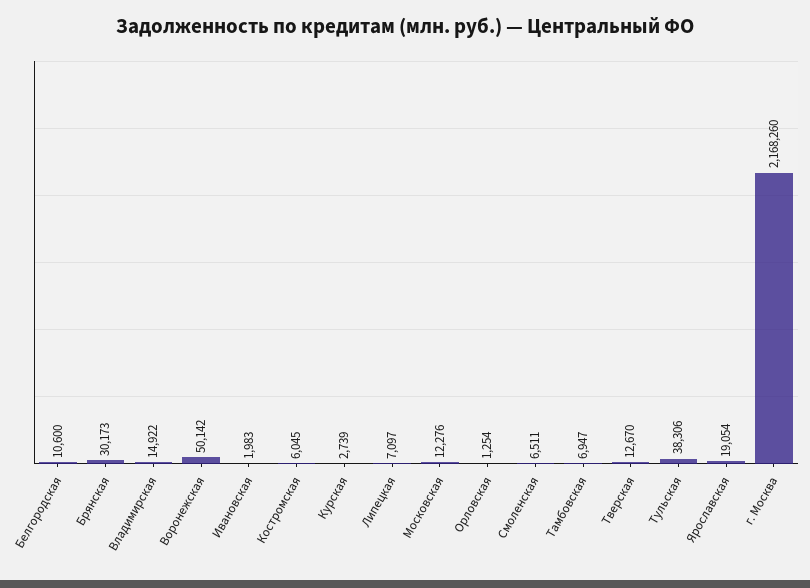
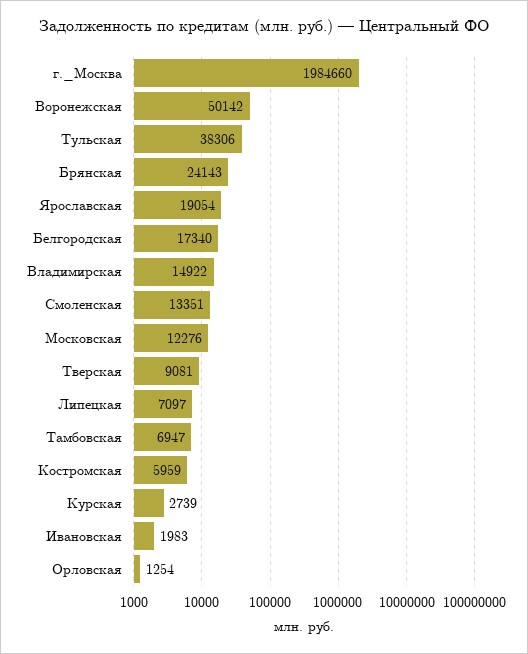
  {
-   "Белгородская": 10600,
+   "Белгородская": 17340,
-   "Брянская": 30173,
+   "Брянская": 24143,
    "Владимирская": 14922,
    "Воронежская": 50142,
    "Ивановская": 1983,
-   "Костромская": 6045,
+   "Костромская": 5959,
    "Курская": 2739,
    "Липецкая": 7097,
    "Московская": 12276,
    "Орловская": 1254,
-   "Смоленская": 6511,
+   "Смоленская": 13351,
    "Тамбовская": 6947,
-   "Тверская": 12670,
+   "Тверская": 9081,
    "Тульская": 38306,
    "Ярославская": 19054,
-   "г. Москва": 2168260
+   "г. Москва": 1984660
  }

